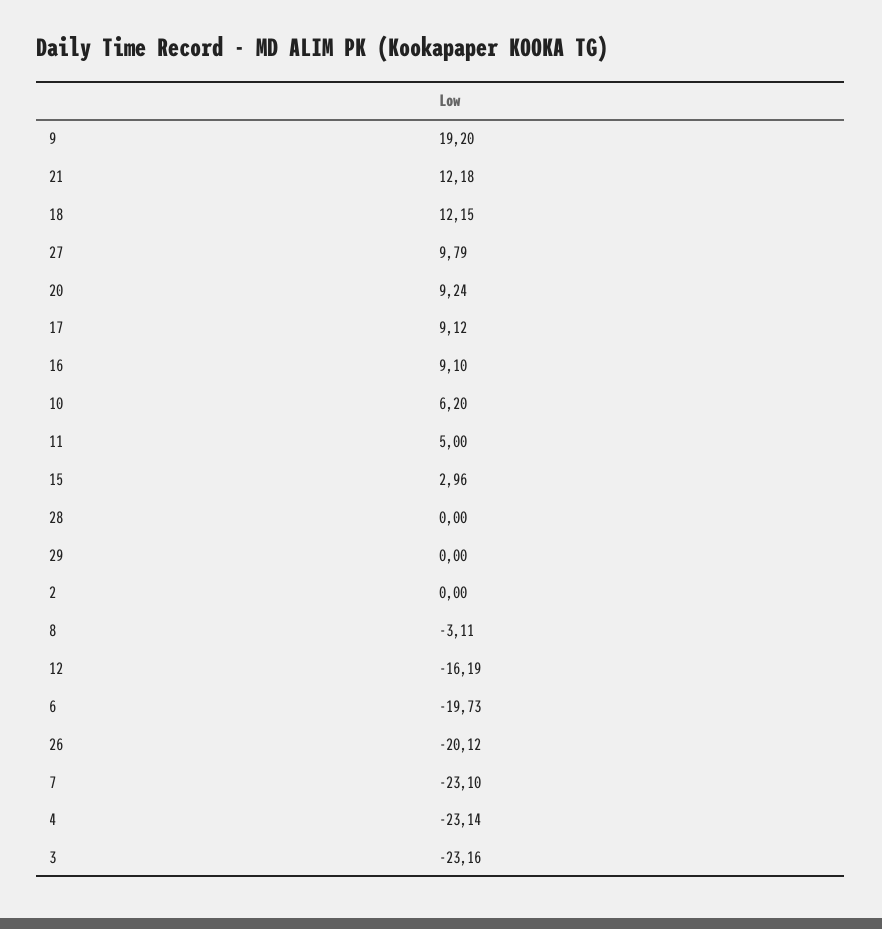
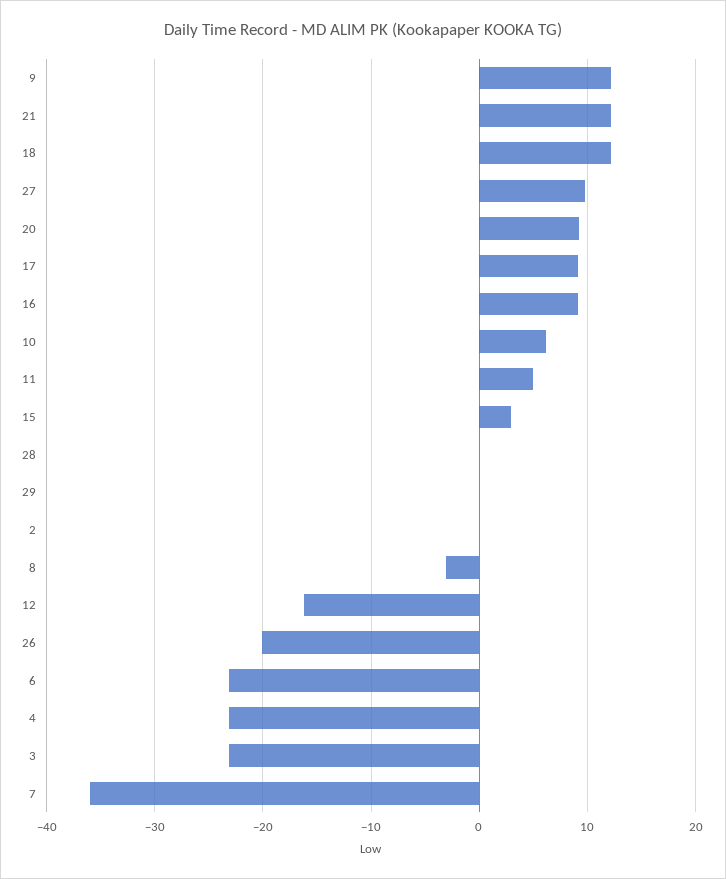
  {
-   "9": 19.2,
+   "9": 12,
    "21": 12.18,
    "18": 12.15,
    "27": 9.79,
    "20": 9.24,
    "17": 9.12,
    "16": 9.1,
    "10": 6.2,
    "11": 5,
    "15": 2.96,
    "28": 0,
    "29": 0,
    "2": 0,
    "8": -3.11,
    "12": -16.19,
-   "6": -19.73,
+   "6": -23,
    "26": -20.12,
-   "7": -23.1,
+   "7": -36,
    "4": -23.14,
    "3": -23.16
  }

